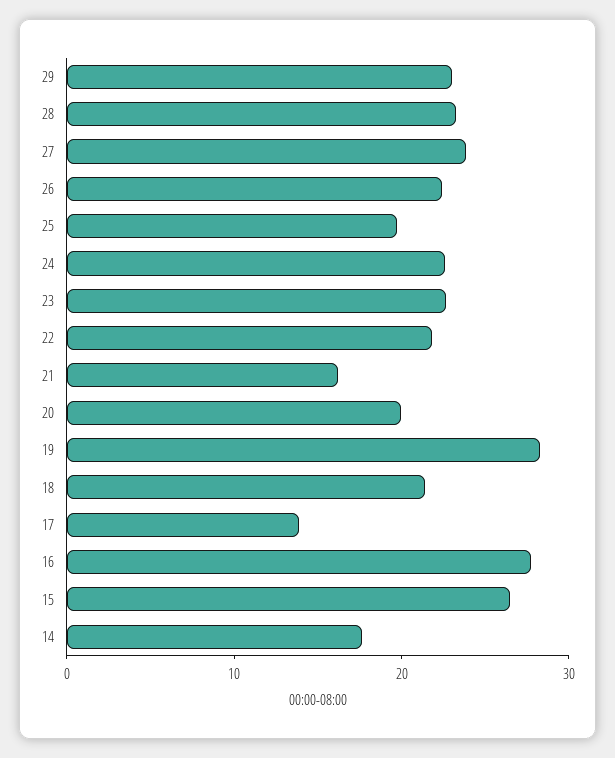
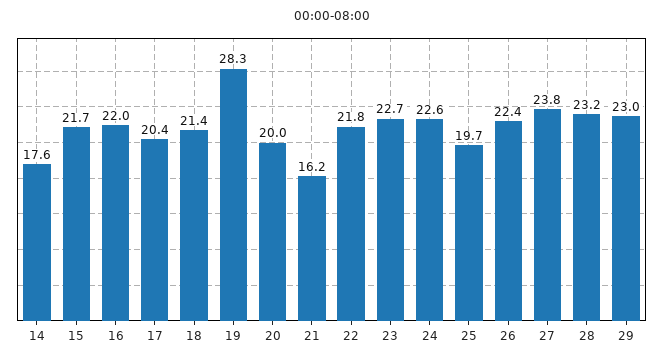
  {
    "29": 23,
    "28": 23.2,
    "27": 23.8,
    "26": 22.4,
    "25": 19.7,
    "24": 22.6,
    "23": 22.7,
    "22": 21.8,
    "21": 16.2,
    "20": 20,
    "19": 28.3,
    "18": 21.4,
-   "17": 14,
+   "17": 20.4,
-   "16": 28,
+   "16": 22,
-   "15": 26,
+   "15": 21.7,
    "14": 17.6
  }

